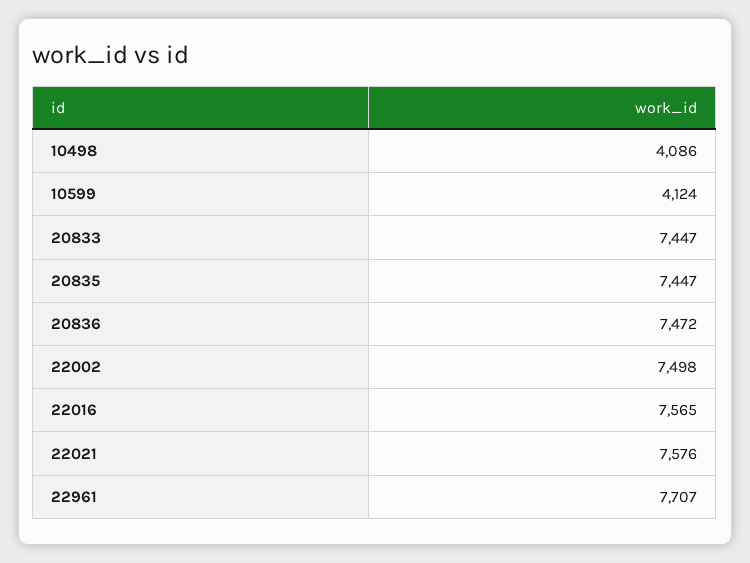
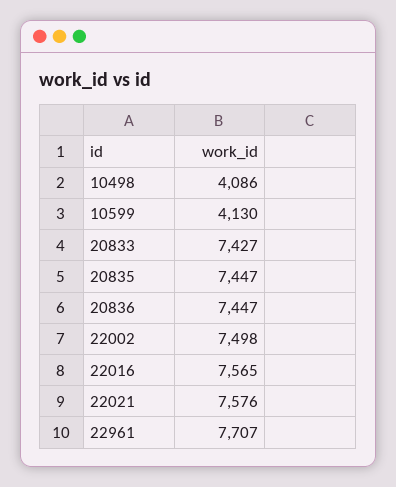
  {
    "10498": 4086,
-   "10599": 4124,
+   "10599": 4130,
-   "20833": 7447,
+   "20833": 7427,
    "20835": 7447,
-   "20836": 7472,
+   "20836": 7447,
    "22002": 7498,
    "22016": 7565,
    "22021": 7576,
    "22961": 7707
  }

